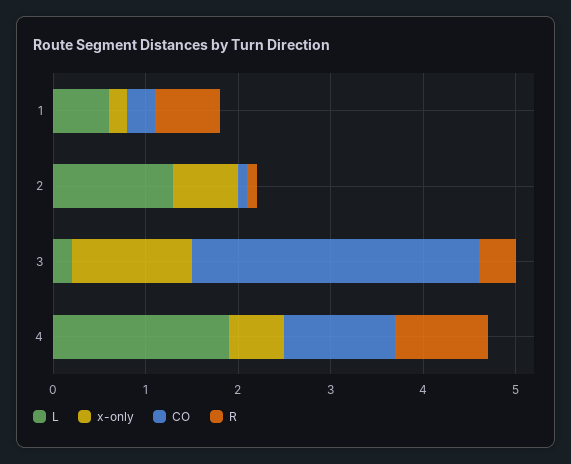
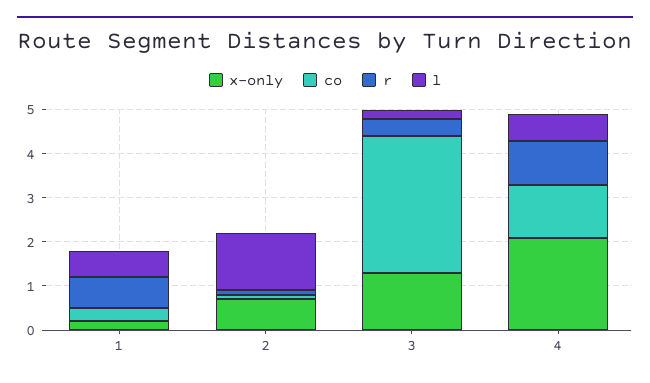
  {
    "L": {
      "1": 0.6,
      "2": 1.3,
      "3": 0.2,
-     "4": 1.9
+     "4": 0.5
    },
    "x-only": {
      "1": 0.2,
      "2": 0.7,
      "3": 1.3,
-     "4": 0.6
+     "4": 2
    },
    "CO": {
      "1": 0.3,
      "2": 0.1,
      "3": 3.1,
      "4": 1.2
    },
    "R": {
      "1": 0.7,
      "2": 0.1,
      "3": 0.4,
      "4": 1
    }
  }

